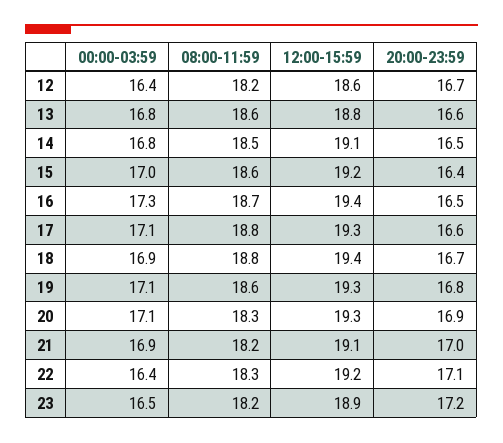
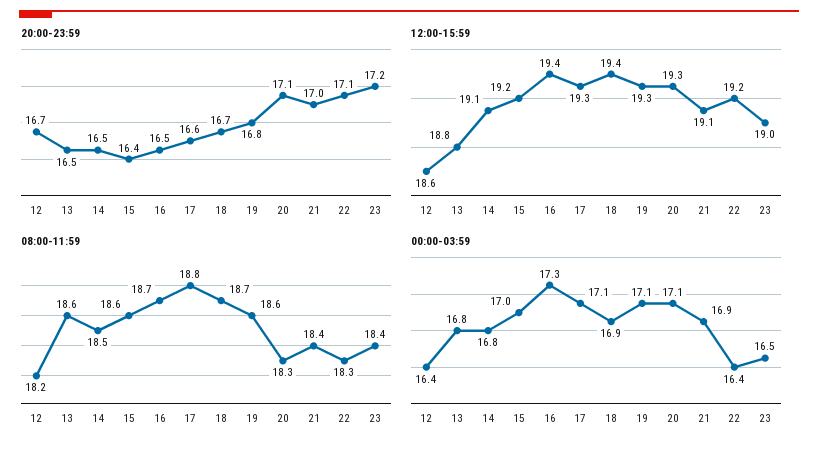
  {
    "00:00-03:59": {
      "12": 16.4,
      "13": 16.8,
      "14": 16.8,
      "15": 17,
      "16": 17.3,
      "17": 17.1,
      "18": 16.9,
      "19": 17.1,
      "20": 17.1,
      "21": 16.9,
      "22": 16.4,
      "23": 16.5
    },
    "08:00-11:59": {
      "12": 18.2,
      "13": 18.6,
      "14": 18.5,
      "15": 18.6,
      "16": 18.7,
      "17": 18.8,
-     "18": 18.8,
+     "18": 18.7,
      "19": 18.6,
      "20": 18.3,
-     "21": 18.2,
+     "21": 18.4,
      "22": 18.3,
-     "23": 18.2
+     "23": 18.4
    },
    "12:00-15:59": {
      "12": 18.6,
      "13": 18.8,
      "14": 19.1,
      "15": 19.2,
      "16": 19.4,
      "17": 19.3,
      "18": 19.4,
      "19": 19.3,
      "20": 19.3,
      "21": 19.1,
      "22": 19.2,
-     "23": 18.9
+     "23": 19
    },
    "20:00-23:59": {
      "12": 16.7,
-     "13": 16.6,
+     "13": 16.5,
      "14": 16.5,
      "15": 16.4,
      "16": 16.5,
      "17": 16.6,
      "18": 16.7,
      "19": 16.8,
-     "20": 16.9,
+     "20": 17.1,
      "21": 17,
      "22": 17.1,
      "23": 17.2
    }
  }

